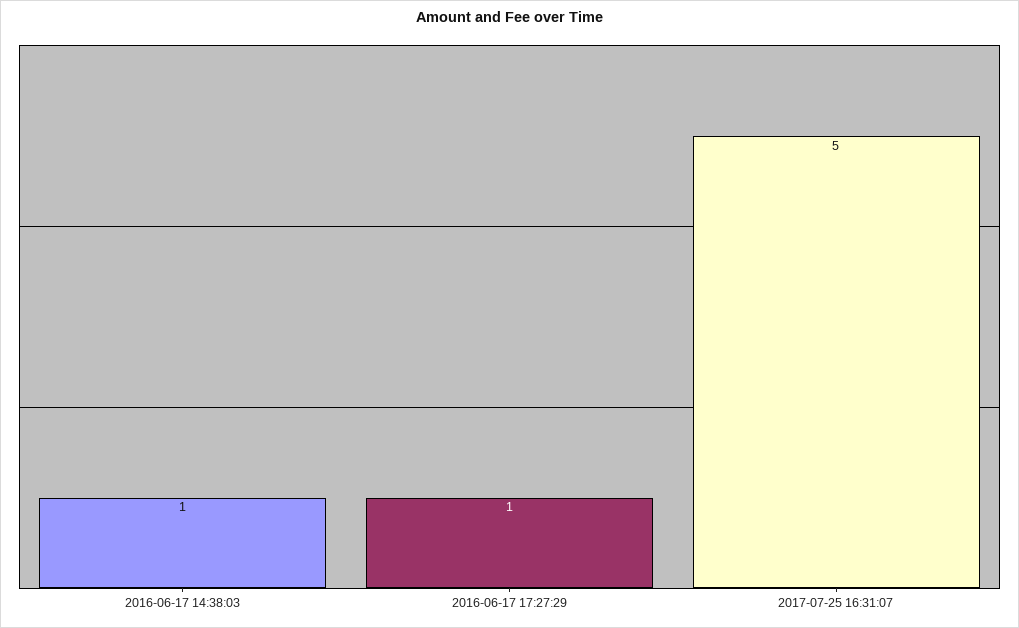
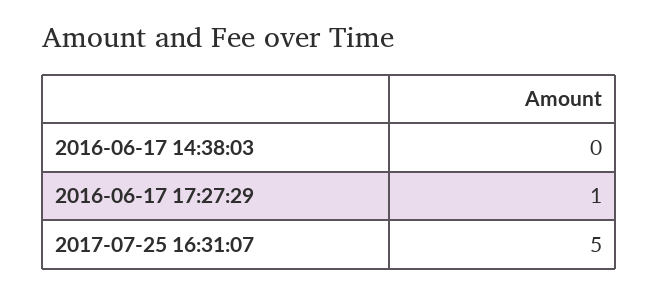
  {
-   "2016-06-17 14:38:03": 1,
+   "2016-06-17 14:38:03": 0,
    "2016-06-17 17:27:29": 1,
    "2017-07-25 16:31:07": 5
  }

